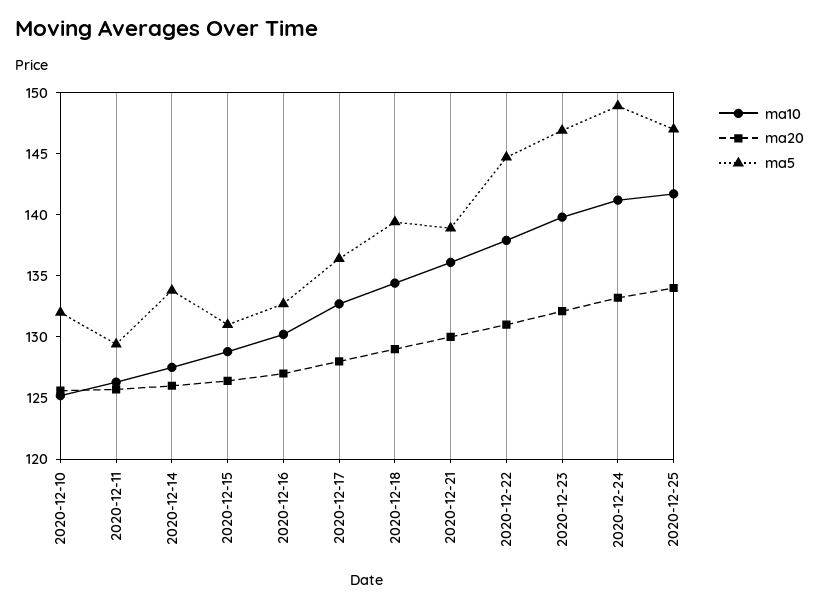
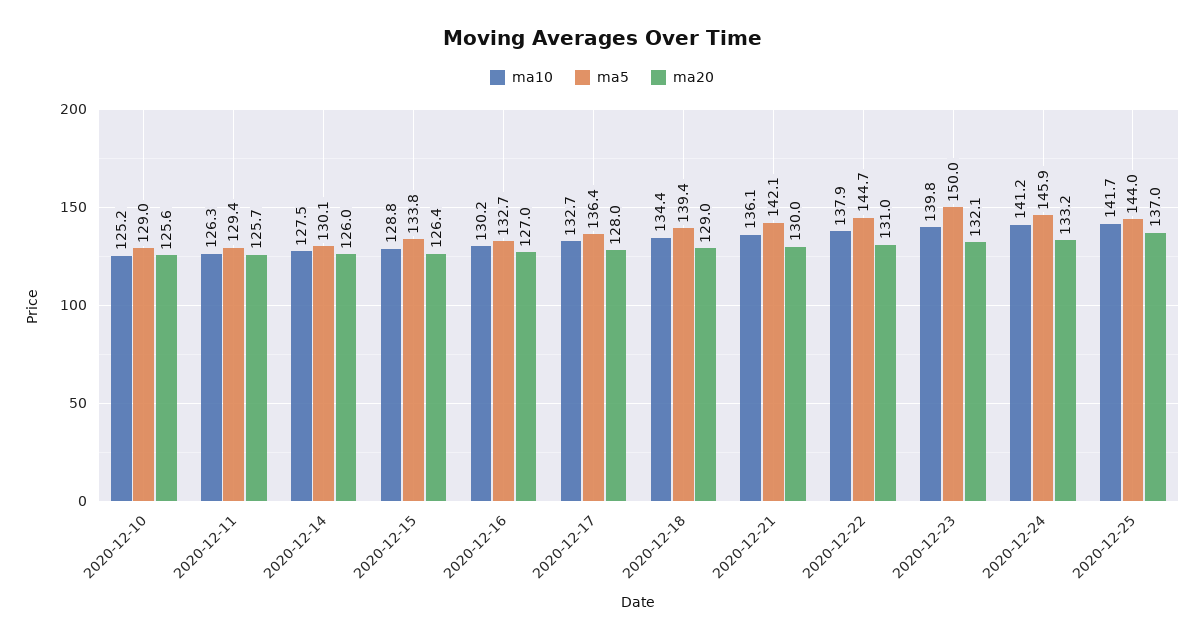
  {
    "ma10": {
      "2020-12-10": 125.2,
      "2020-12-11": 126.3,
      "2020-12-14": 127.5,
      "2020-12-15": 128.8,
      "2020-12-16": 130.2,
      "2020-12-17": 132.7,
      "2020-12-18": 134.4,
      "2020-12-21": 136.1,
      "2020-12-22": 137.9,
      "2020-12-23": 139.8,
      "2020-12-24": 141.2,
      "2020-12-25": 141.7
    },
    "ma20": {
      "2020-12-10": 125.6,
      "2020-12-11": 125.7,
      "2020-12-14": 126,
      "2020-12-15": 126.4,
      "2020-12-16": 127,
      "2020-12-17": 128,
      "2020-12-18": 129,
      "2020-12-21": 130,
      "2020-12-22": 131,
      "2020-12-23": 132.1,
      "2020-12-24": 133.2,
-     "2020-12-25": 134
+     "2020-12-25": 137
    },
    "ma5": {
-     "2020-12-10": 132,
+     "2020-12-10": 129,
      "2020-12-11": 129.4,
-     "2020-12-14": 134,
+     "2020-12-14": 130.1,
-     "2020-12-15": 131,
+     "2020-12-15": 133.8,
      "2020-12-16": 132.7,
      "2020-12-17": 136.4,
      "2020-12-18": 139.4,
-     "2020-12-21": 139,
+     "2020-12-21": 142.1,
      "2020-12-22": 144.7,
-     "2020-12-23": 147,
+     "2020-12-23": 150,
-     "2020-12-24": 149,
+     "2020-12-24": 145.9,
-     "2020-12-25": 147
+     "2020-12-25": 144
    }
  }

